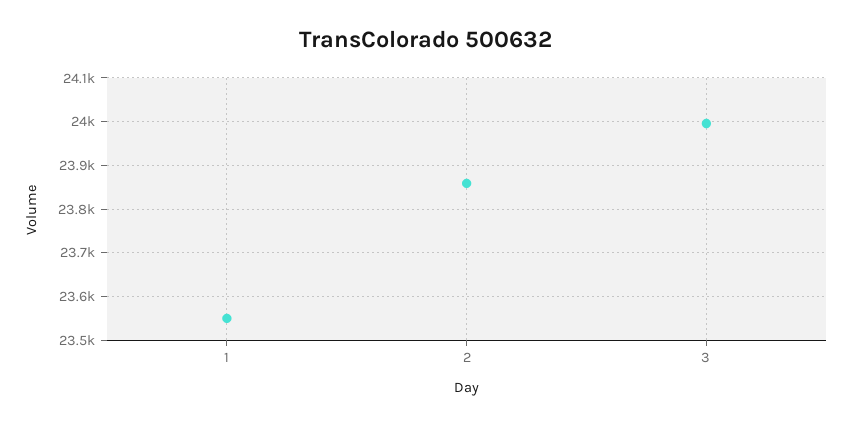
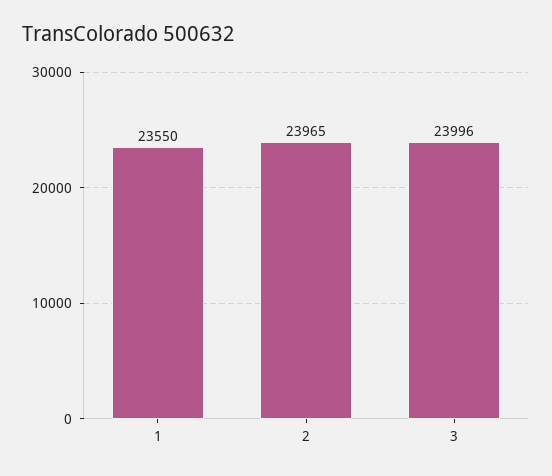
  {
    "1": 23550,
-   "2": 23860,
+   "2": 23965,
    "3": 23996
  }

